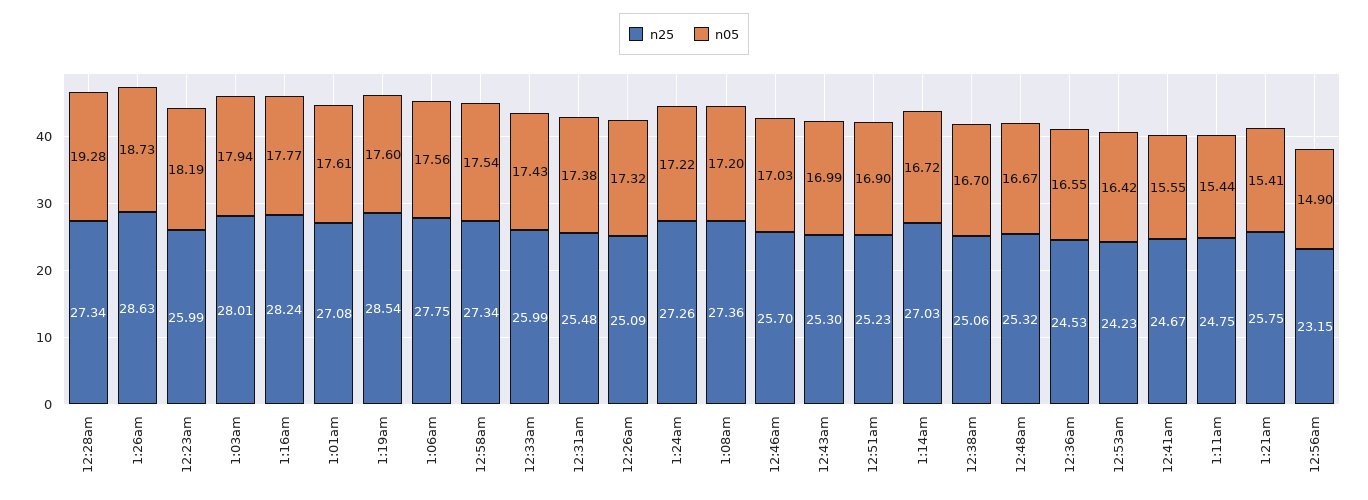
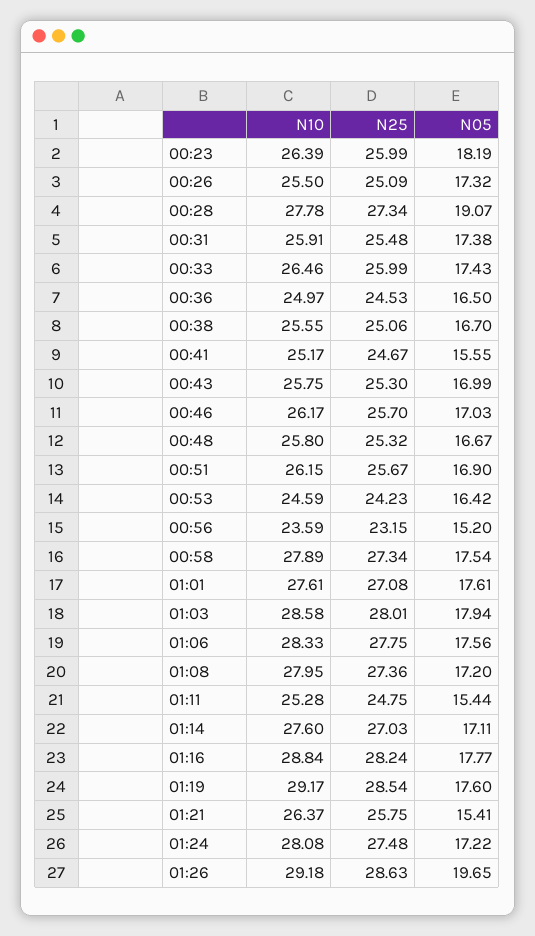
  {
    "n25": {
      "12:28am": 27.34,
      "1:26am": 28.63,
      "12:23am": 25.99,
      "1:03am": 28.01,
      "1:16am": 28.24,
      "1:01am": 27.08,
      "1:19am": 28.54,
      "1:06am": 27.75,
      "12:58am": 27.34,
      "12:33am": 25.99,
      "12:31am": 25.48,
      "12:26am": 25.09,
-     "1:24am": 27.26,
+     "1:24am": 27.48,
      "1:08am": 27.36,
      "12:46am": 25.7,
      "12:43am": 25.3,
-     "12:51am": 25.23,
+     "12:51am": 25.67,
      "1:14am": 27.03,
      "12:38am": 25.06,
      "12:48am": 25.32,
      "12:36am": 24.53,
      "12:53am": 24.23,
      "12:41am": 24.67,
      "1:11am": 24.75,
      "1:21am": 25.75,
      "12:56am": 23.15
    },
    "n05": {
-     "12:28am": 19.28,
+     "12:28am": 19.07,
-     "1:26am": 18.73,
+     "1:26am": 19.65,
      "12:23am": 18.19,
      "1:03am": 17.94,
      "1:16am": 17.77,
      "1:01am": 17.61,
      "1:19am": 17.6,
      "1:06am": 17.56,
      "12:58am": 17.54,
      "12:33am": 17.43,
      "12:31am": 17.38,
      "12:26am": 17.32,
      "1:24am": 17.22,
      "1:08am": 17.2,
      "12:46am": 17.03,
      "12:43am": 16.99,
      "12:51am": 16.9,
-     "1:14am": 16.72,
+     "1:14am": 17.11,
      "12:38am": 16.7,
      "12:48am": 16.67,
-     "12:36am": 16.55,
+     "12:36am": 16.5,
      "12:53am": 16.42,
      "12:41am": 15.55,
      "1:11am": 15.44,
      "1:21am": 15.41,
-     "12:56am": 14.9
+     "12:56am": 15.2
-   }
+   },
+   "N10": {
+     "12:23am": 26.39,
+     "12:26am": 25.5,
+     "12:28am": 27.78,
+     "12:31am": 25.91,
+     "12:33am": 26.46,
+     "12:36am": 24.97,
+     "12:38am": 25.55,
+     "12:41am": 25.17,
+     "12:43am": 25.75,
+     "12:46am": 26.17,
+     "12:48am": 25.8,
+     "12:51am": 26.15,
+     "12:53am": 24.59,
+     "12:56am": 23.59,
+     "12:58am": 27.89,
+     "1:01am": 27.61,
+     "1:03am": 28.58,
+     "1:06am": 28.33,
+     "1:08am": 27.95,
+     "1:11am": 25.28,
+     "1:14am": 27.6,
+     "1:16am": 28.84,
+     "1:19am": 29.17,
+     "1:21am": 26.37,
+     "1:24am": 28.08,
+     "1:26am": 29.18
+   }
  }

